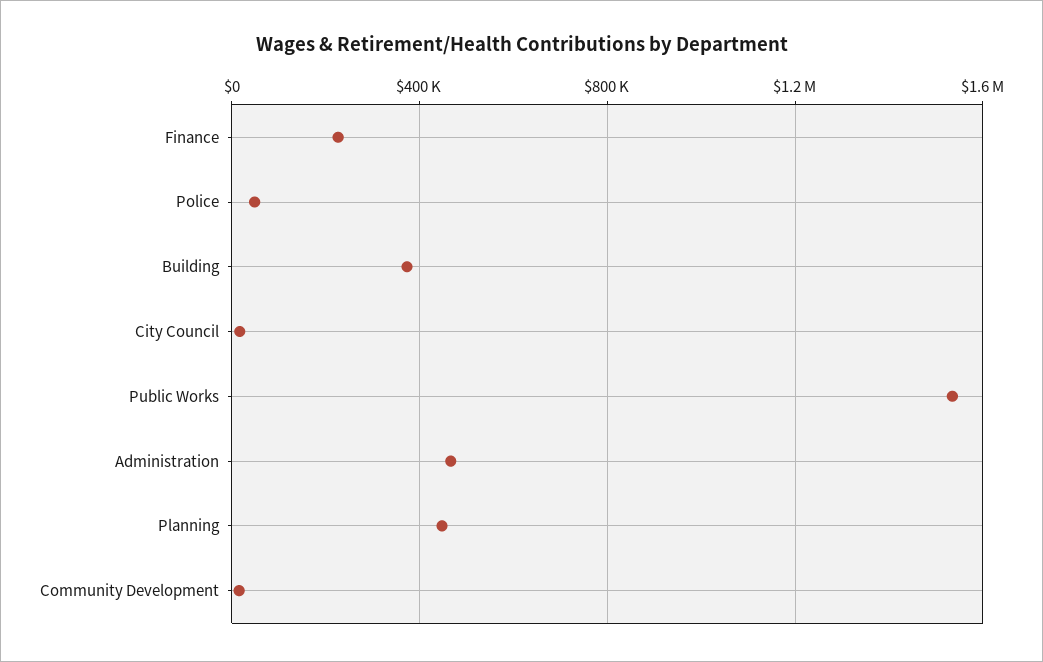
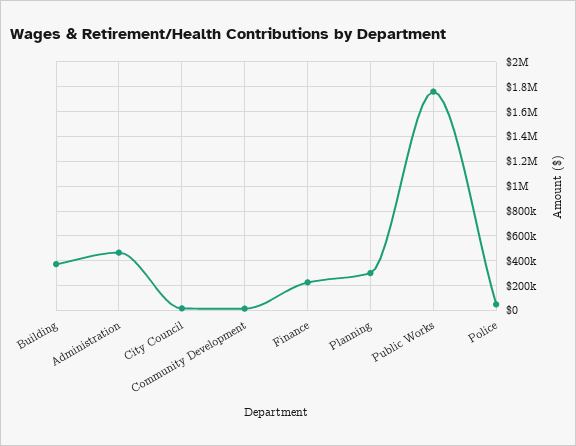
  {
    "Finance": 250000,
    "Police": 50000,
    "Building": 350000,
    "City Council": 0,
-   "Public Works": 1550000,
+   "Public Works": 1750000,
    "Administration": 450000,
-   "Planning": 450000,
+   "Planning": 300000,
    "Community Development": 0
  }

